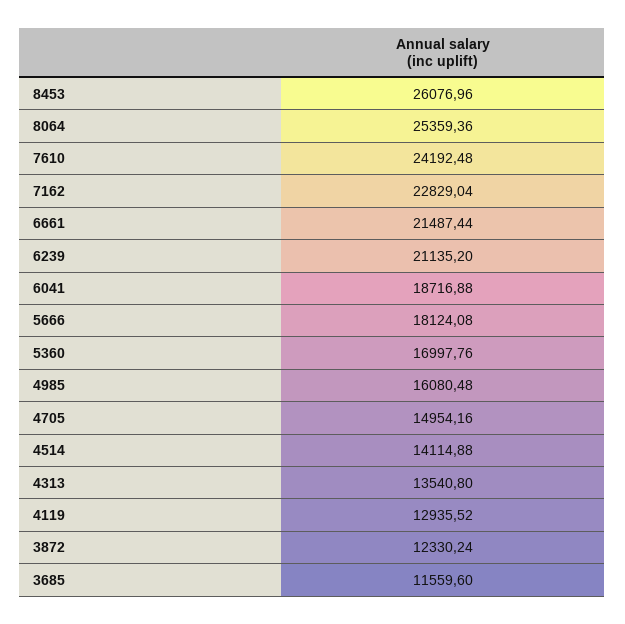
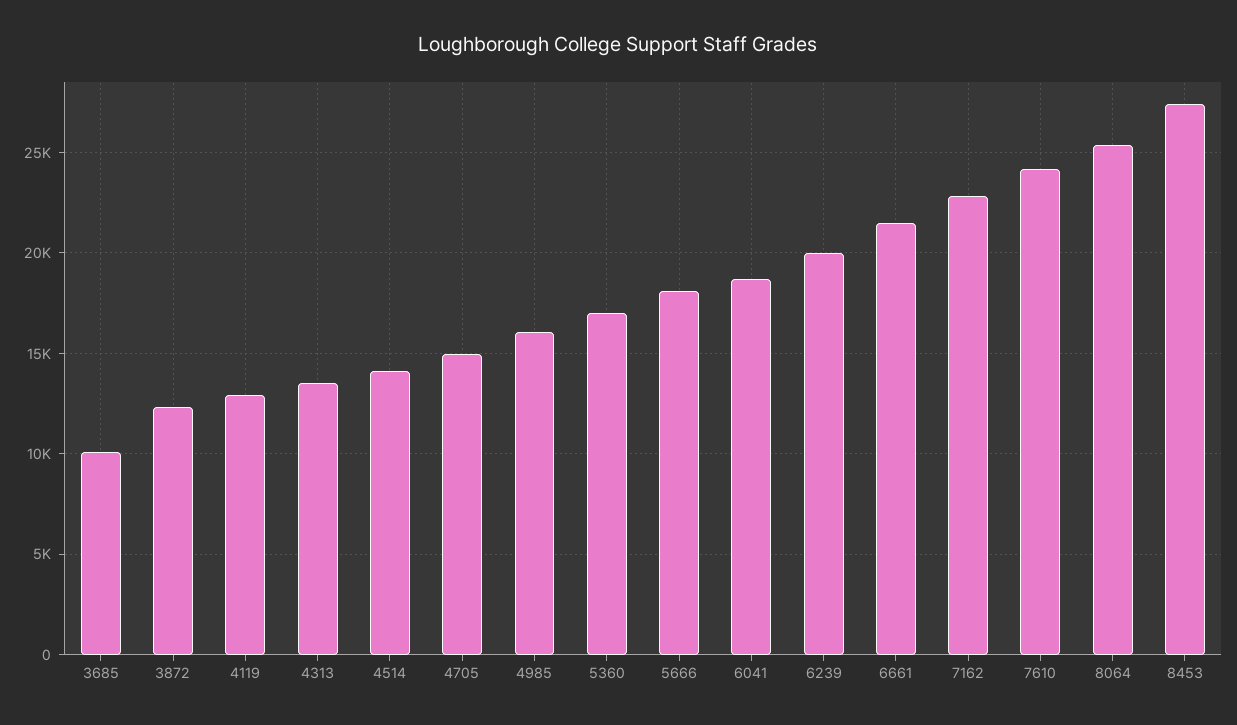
  {
-   "8453": 26076.96,
+   "8453": 27500,
    "8064": 25359.36,
    "7610": 24192.48,
    "7162": 22829.04,
    "6661": 21487.44,
-   "6239": 21135.2,
+   "6239": 20000,
    "6041": 18716.88,
    "5666": 18124.08,
    "5360": 16997.76,
    "4985": 16080.48,
    "4705": 14954.16,
    "4514": 14114.88,
    "4313": 13540.8,
    "4119": 12935.52,
    "3872": 12330.24,
-   "3685": 11559.6
+   "3685": 10000
  }

